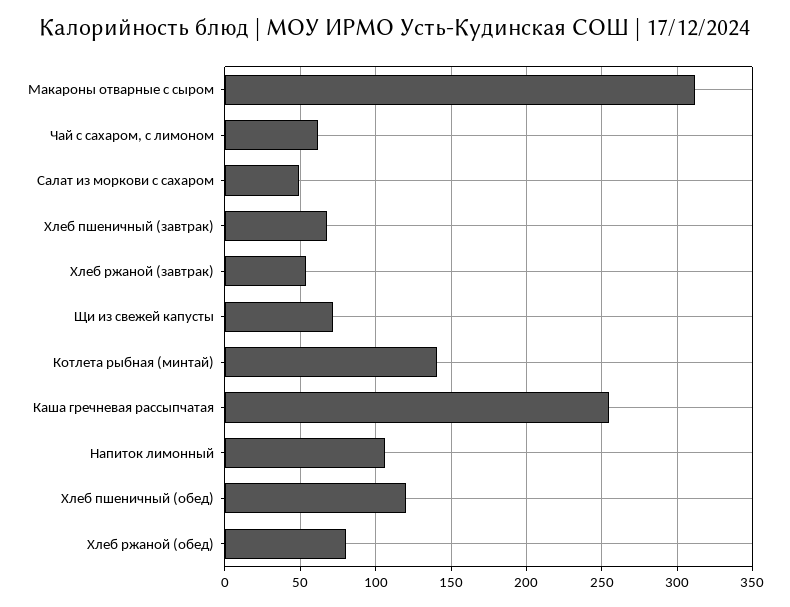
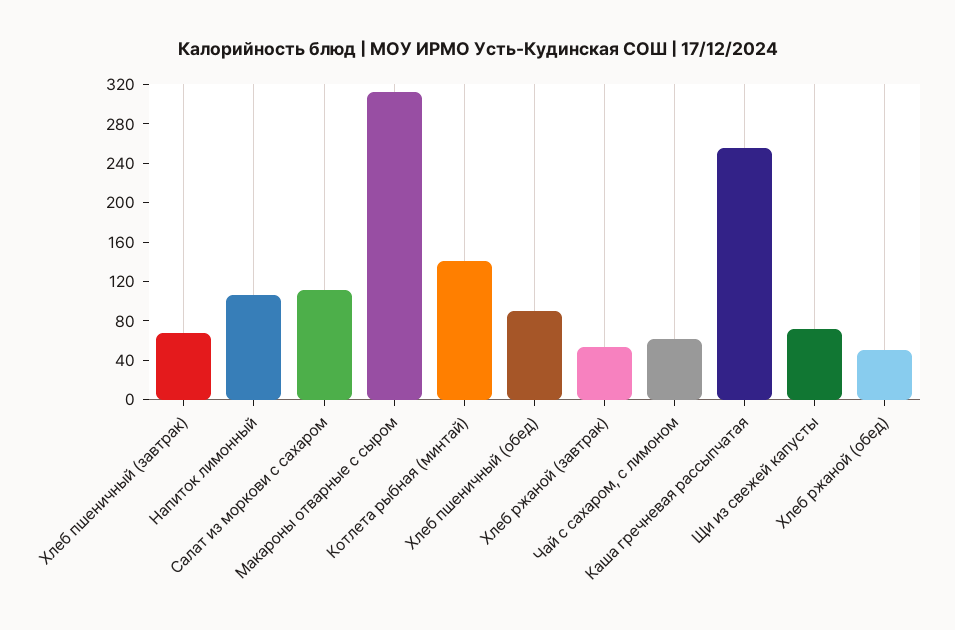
  {
    "Макароны отварные с сыром": 310,
    "Чай с сахаром, с лимоном": 60,
-   "Салат из моркови с сахаром": 50,
+   "Салат из моркови с сахаром": 110,
    "Хлеб пшеничный (завтрак)": 70,
    "Хлеб ржаной (завтрак)": 55,
    "Щи из свежей капусты": 70,
    "Котлета рыбная (минтай)": 140,
    "Каша гречневая рассыпчатая": 255,
    "Напиток лимонный": 105,
-   "Хлеб пшеничный (обед)": 120,
+   "Хлеб пшеничный (обед)": 90,
-   "Хлеб ржаной (обед)": 80
+   "Хлеб ржаной (обед)": 50
  }

